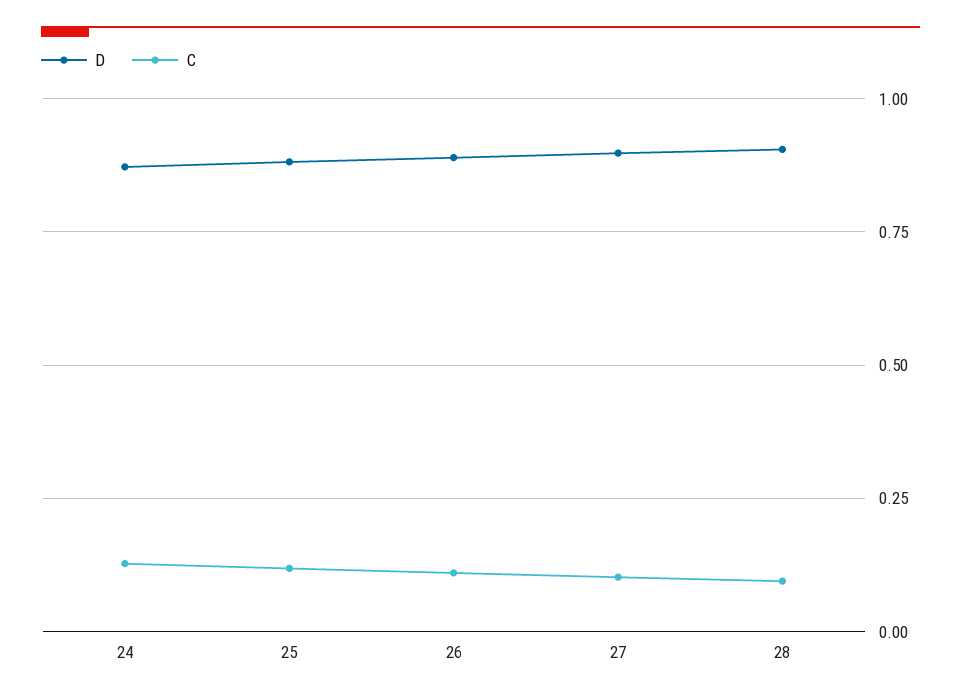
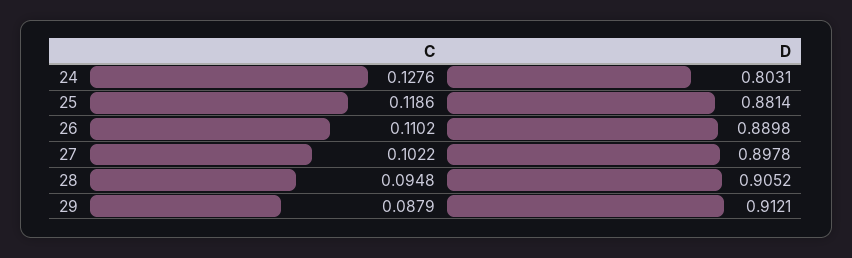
  {
    "D": {
-     "24": 0.875,
+     "24": 0.8031,
      "25": 0.8814,
      "26": 0.8898,
      "27": 0.8978,
-     "28": 0.9052
+     "28": 0.9052,
+     "29": 0.9121
    },
    "C": {
      "24": 0.1276,
      "25": 0.1186,
      "26": 0.1102,
      "27": 0.1022,
-     "28": 0.0948
+     "28": 0.0948,
+     "29": 0.0879
    }
  }

